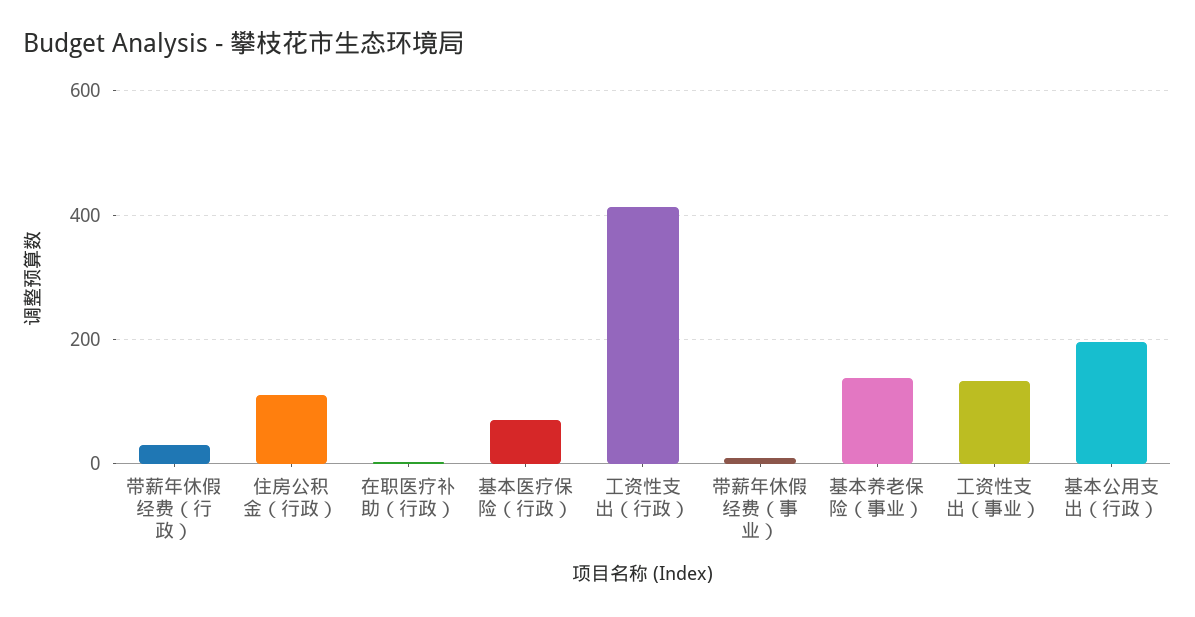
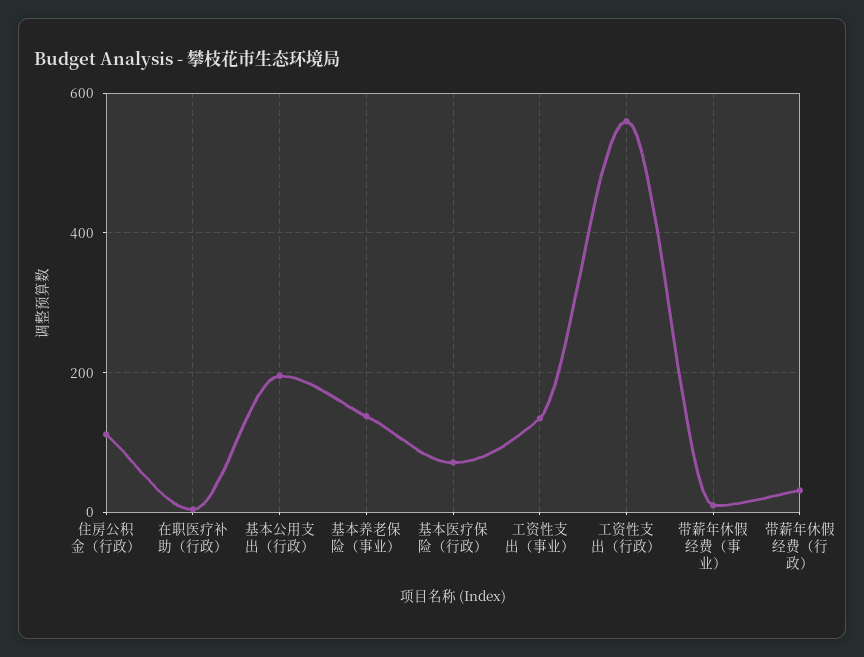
  {
    "带薪年休假经费（行政）": 40,
    "住房公积金（行政）": 120,
    "在职医疗补助（行政）": 0,
    "基本医疗保险（行政）": 80,
-   "工资性支出（行政）": 420,
+   "工资性支出（行政）": 560,
    "带薪年休假经费（事业）": 0,
    "基本养老保险（事业）": 140,
    "工资性支出（事业）": 140,
    "基本公用支出（行政）": 200
  }

